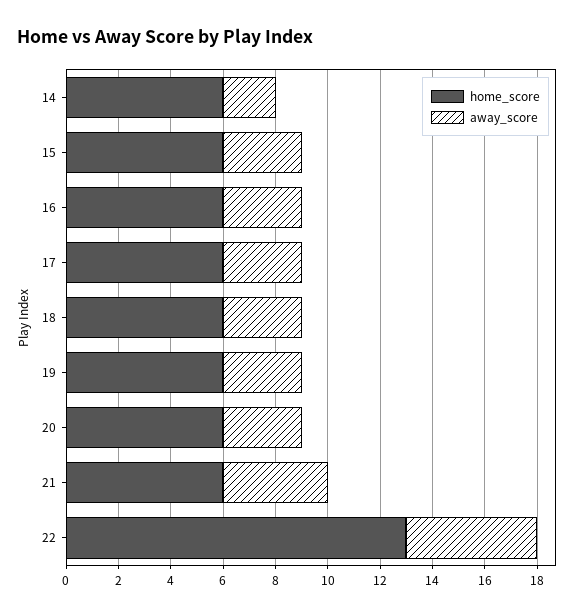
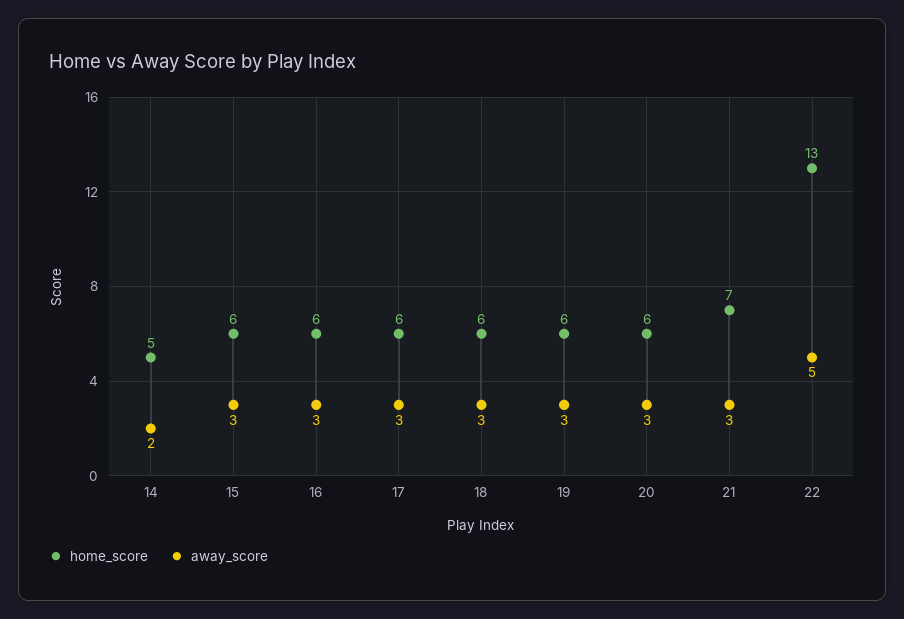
  {
    "home_score": {
-     "14": 6,
+     "14": 5,
      "15": 6,
      "16": 6,
      "17": 6,
      "18": 6,
      "19": 6,
      "20": 6,
-     "21": 6,
+     "21": 7,
      "22": 13
    },
    "away_score": {
      "14": 2,
      "15": 3,
      "16": 3,
      "17": 3,
      "18": 3,
      "19": 3,
      "20": 3,
-     "21": 4,
+     "21": 3,
      "22": 5
    }
  }

